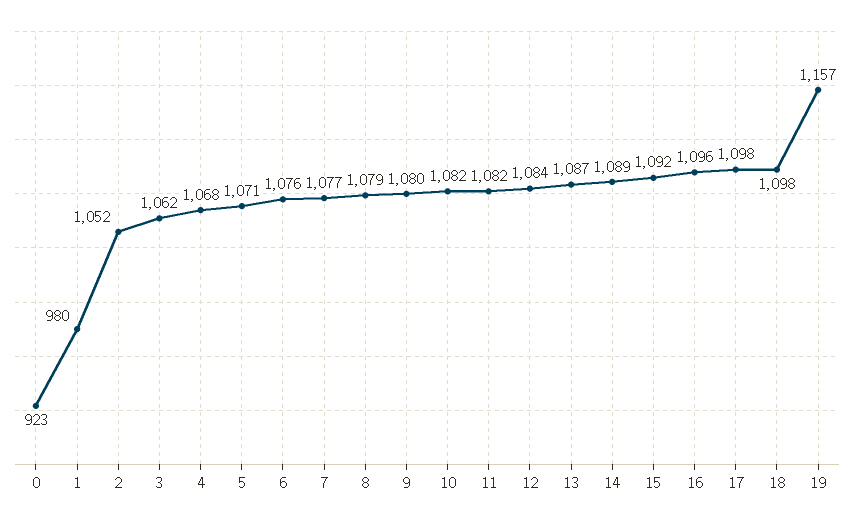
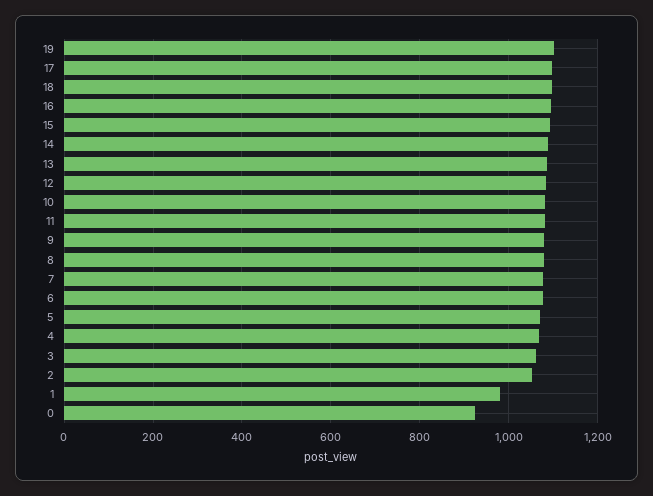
  {
    "0": 923,
    "1": 980,
    "2": 1052,
    "3": 1062,
    "4": 1068,
    "5": 1071,
    "6": 1076,
    "7": 1077,
    "8": 1079,
    "9": 1080,
    "10": 1082,
    "11": 1082,
    "12": 1084,
    "13": 1087,
    "14": 1089,
    "15": 1092,
    "16": 1096,
    "17": 1098,
    "18": 1098,
-   "19": 1157
+   "19": 1100
  }

